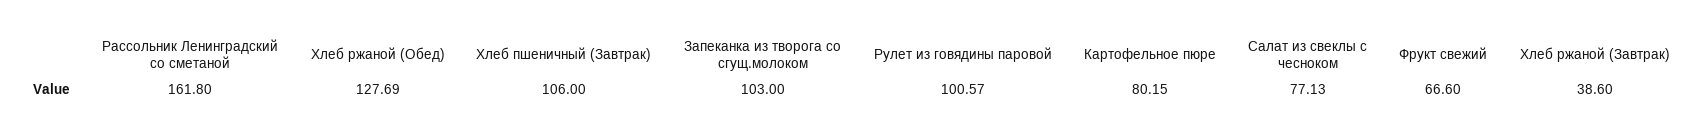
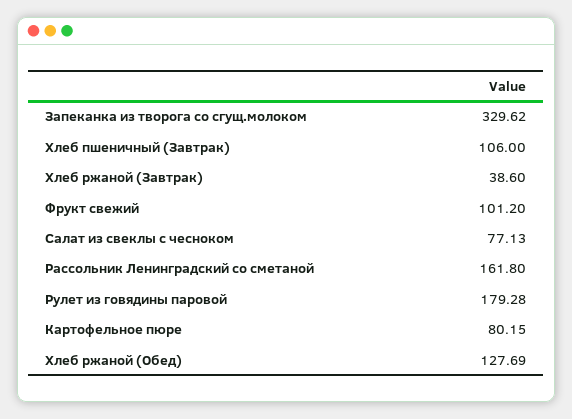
  {
    "Рассольник Ленинградский со сметаной": 161.8,
    "Хлеб ржаной (Обед)": 127.69,
    "Хлеб пшеничный (Завтрак)": 106,
-   "Запеканка из творога со сгущ.молоком": 103,
+   "Запеканка из творога со сгущ.молоком": 329.62,
-   "Рулет из говядины паровой": 100.57,
+   "Рулет из говядины паровой": 179.28,
    "Картофельное пюре": 80.15,
    "Салат из свеклы с чесноком": 77.13,
-   "Фрукт свежий": 66.6,
+   "Фрукт свежий": 101.2,
    "Хлеб ржаной (Завтрак)": 38.6
  }

